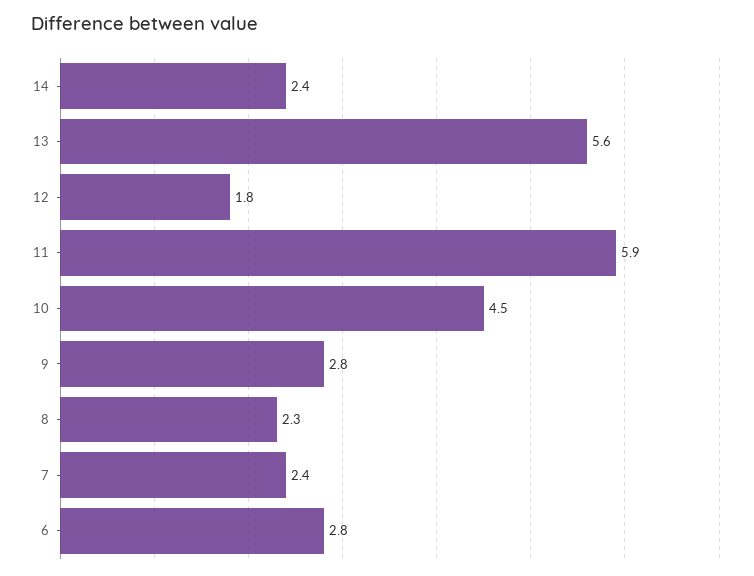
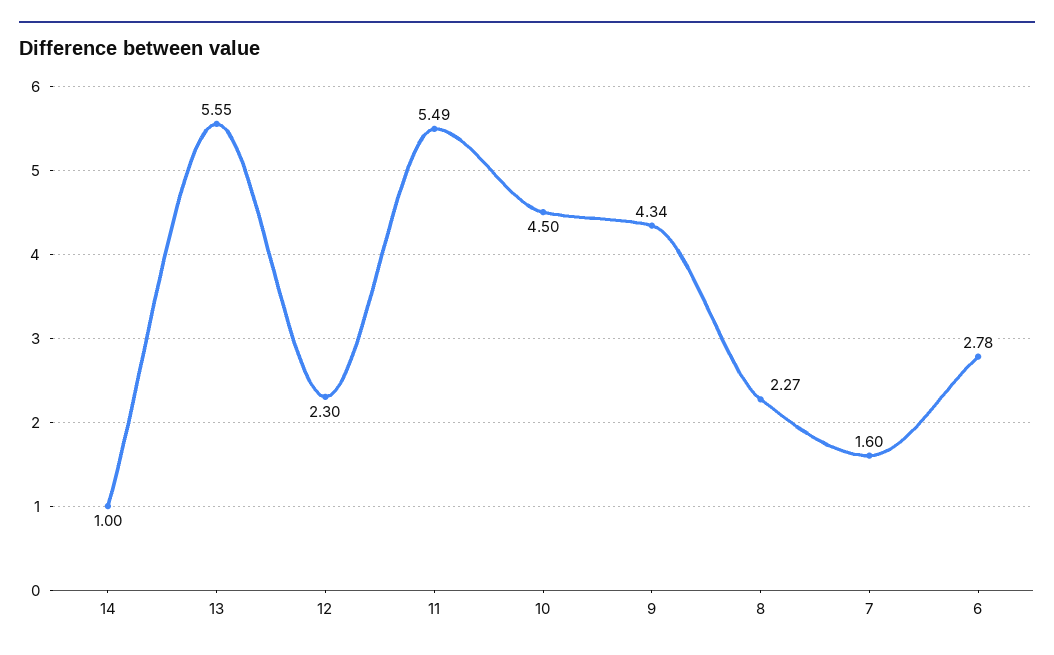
  {
-   "14": 2.4,
+   "14": 1,
    "13": 5.55,
-   "12": 1.8,
+   "12": 2.3,
-   "11": 5.9,
+   "11": 5.49,
    "10": 4.5,
-   "9": 2.8,
+   "9": 4.34,
    "8": 2.27,
-   "7": 2.4,
+   "7": 1.6,
    "6": 2.78
  }

